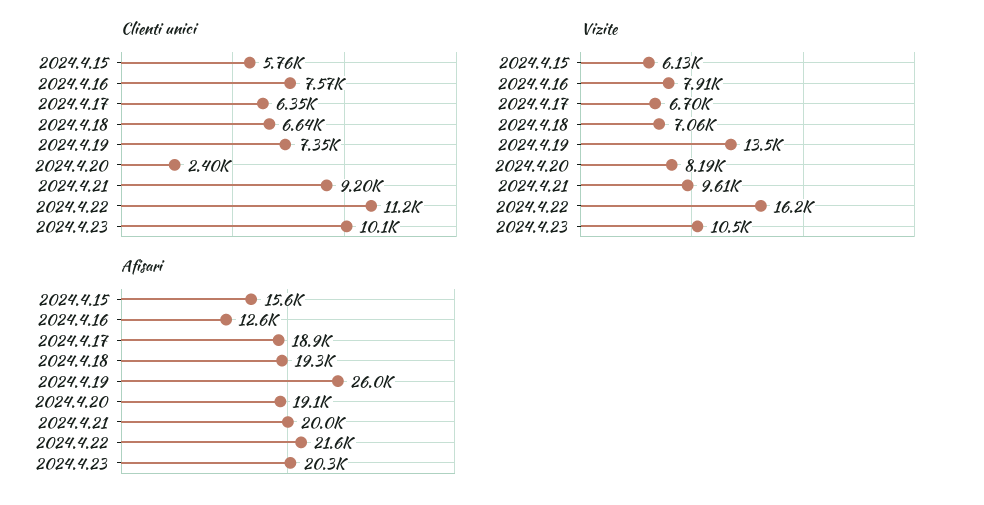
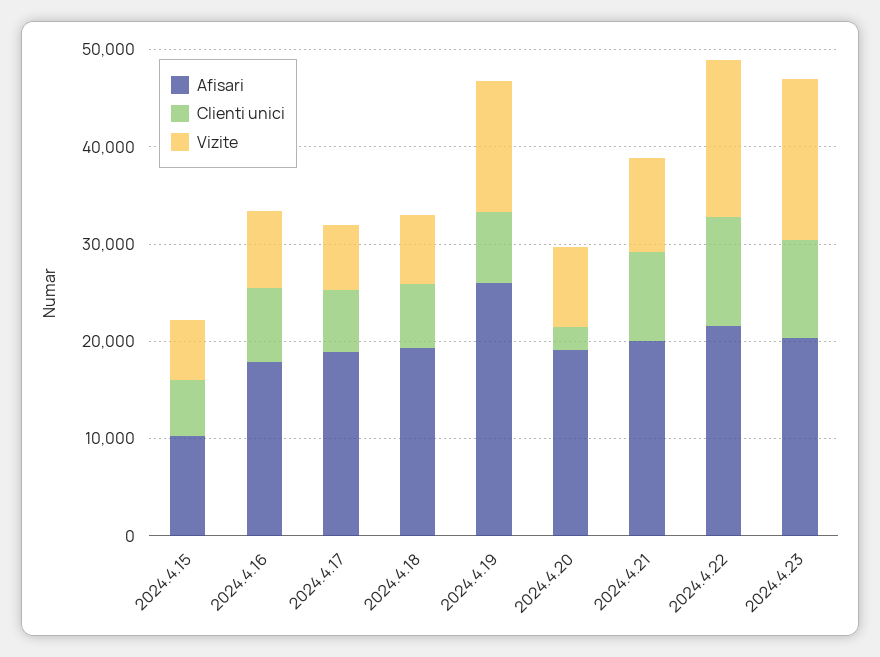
  {
    "Clienti unici": {
      "2024.4.15": 5760,
      "2024.4.16": 7570,
      "2024.4.17": 6350,
      "2024.4.18": 6640,
      "2024.4.19": 7350,
      "2024.4.20": 2400,
      "2024.4.21": 9200,
      "2024.4.22": 11200,
      "2024.4.23": 10100
    },
    "Vizite": {
      "2024.4.15": 6130,
      "2024.4.16": 7910,
      "2024.4.17": 6700,
      "2024.4.18": 7060,
      "2024.4.19": 13500,
      "2024.4.20": 8190,
      "2024.4.21": 9610,
      "2024.4.22": 16200,
-     "2024.4.23": 10500
+     "2024.4.23": 16000
    },
    "Afisari": {
-     "2024.4.15": 15600,
+     "2024.4.15": 10000,
-     "2024.4.16": 12600,
+     "2024.4.16": 18000,
      "2024.4.17": 18900,
      "2024.4.18": 19300,
      "2024.4.19": 26000,
      "2024.4.20": 19100,
      "2024.4.21": 20000,
      "2024.4.22": 21600,
      "2024.4.23": 20300
    }
  }

